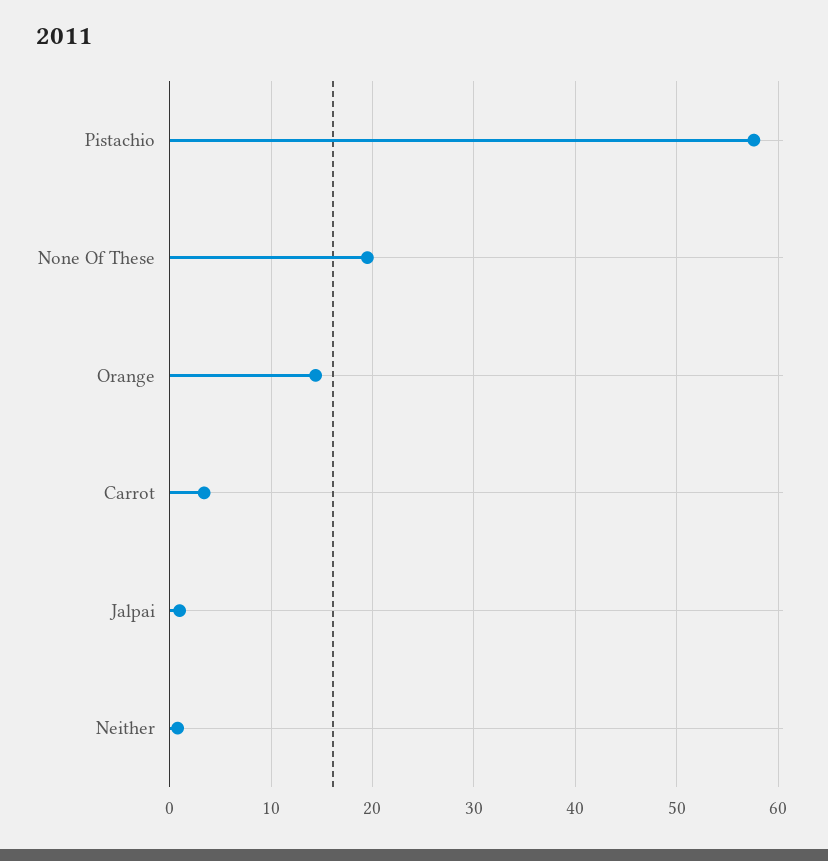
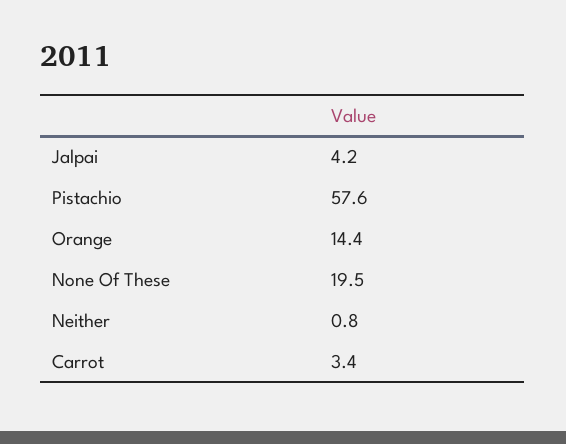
  {
    "Pistachio": 57.6,
    "None Of These": 19.5,
    "Orange": 14.4,
    "Carrot": 3.4,
-   "Jalpai": 1,
+   "Jalpai": 4.2,
    "Neither": 0.8
  }

